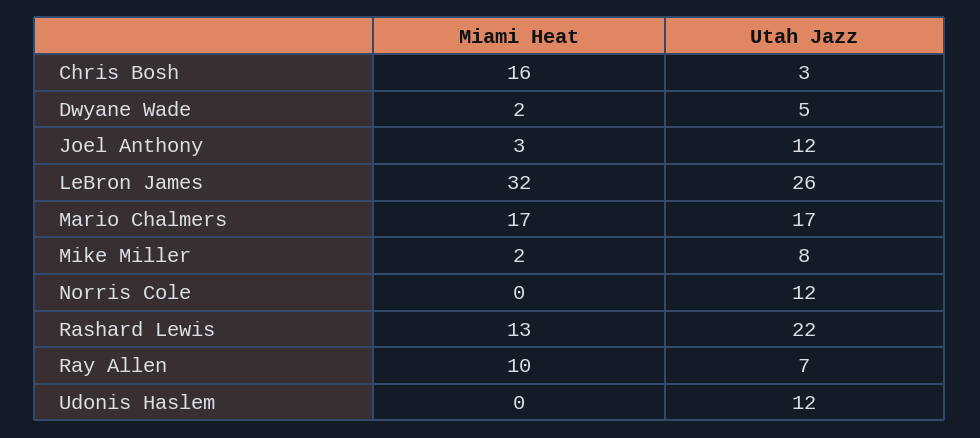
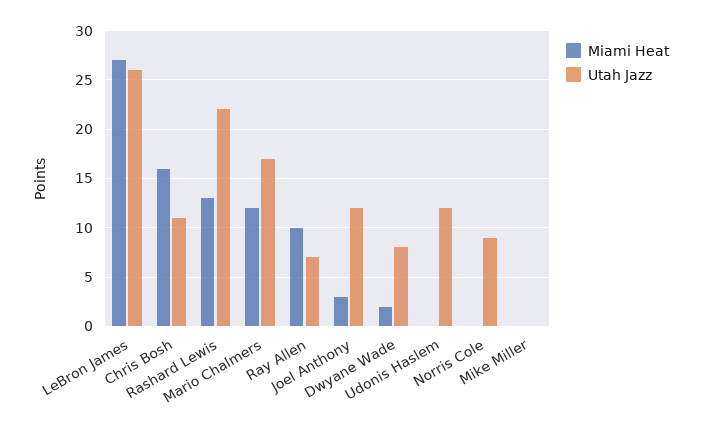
  {
    "Miami Heat": {
      "Chris Bosh": 16,
      "Dwyane Wade": 2,
      "Joel Anthony": 3,
-     "LeBron James": 32,
+     "LeBron James": 27,
-     "Mario Chalmers": 17,
+     "Mario Chalmers": 12,
-     "Mike Miller": 2,
+     "Mike Miller": 0,
      "Norris Cole": 0,
      "Rashard Lewis": 13,
      "Ray Allen": 10,
      "Udonis Haslem": 0
    },
    "Utah Jazz": {
-     "Chris Bosh": 3,
+     "Chris Bosh": 11,
-     "Dwyane Wade": 5,
+     "Dwyane Wade": 8,
      "Joel Anthony": 12,
      "LeBron James": 26,
      "Mario Chalmers": 17,
-     "Mike Miller": 8,
+     "Mike Miller": 0,
-     "Norris Cole": 12,
+     "Norris Cole": 9,
      "Rashard Lewis": 22,
      "Ray Allen": 7,
      "Udonis Haslem": 12
    }
  }

